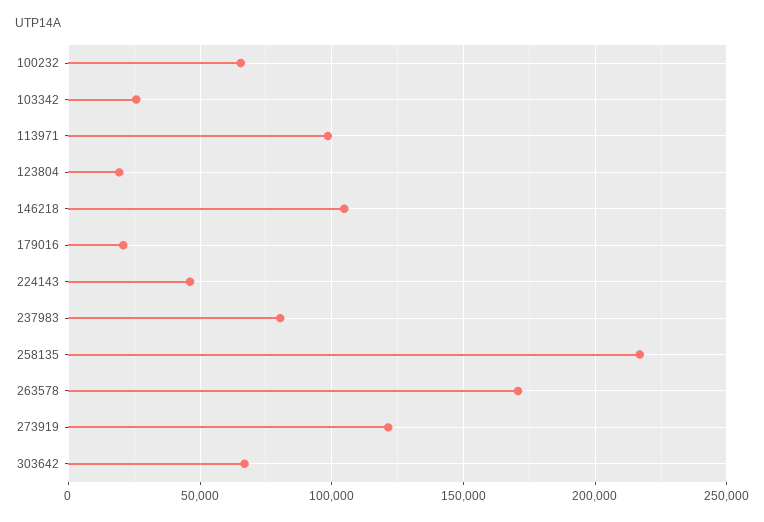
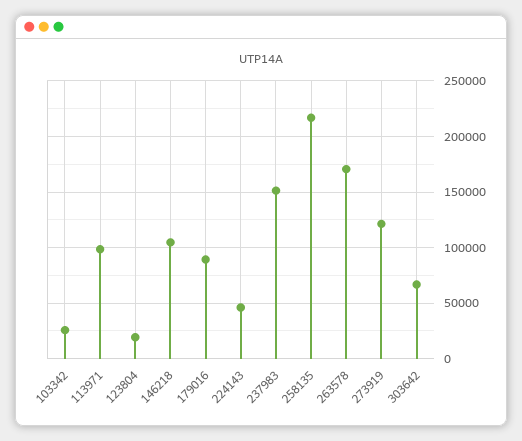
  {
-   "100232": 65000,
    "103342": 25000,
    "113971": 100000,
    "123804": 20000,
    "146218": 105000,
-   "179016": 20000,
+   "179016": 90000,
    "224143": 45000,
-   "237983": 80000,
+   "237983": 150000,
    "258135": 215000,
    "263578": 170000,
    "273919": 120000,
    "303642": 65000
  }

